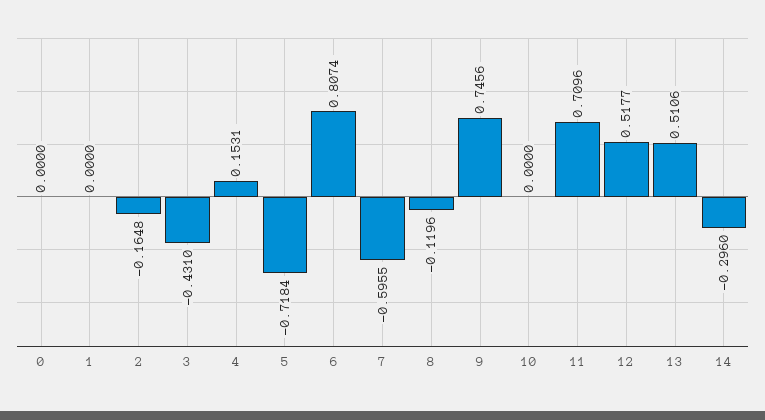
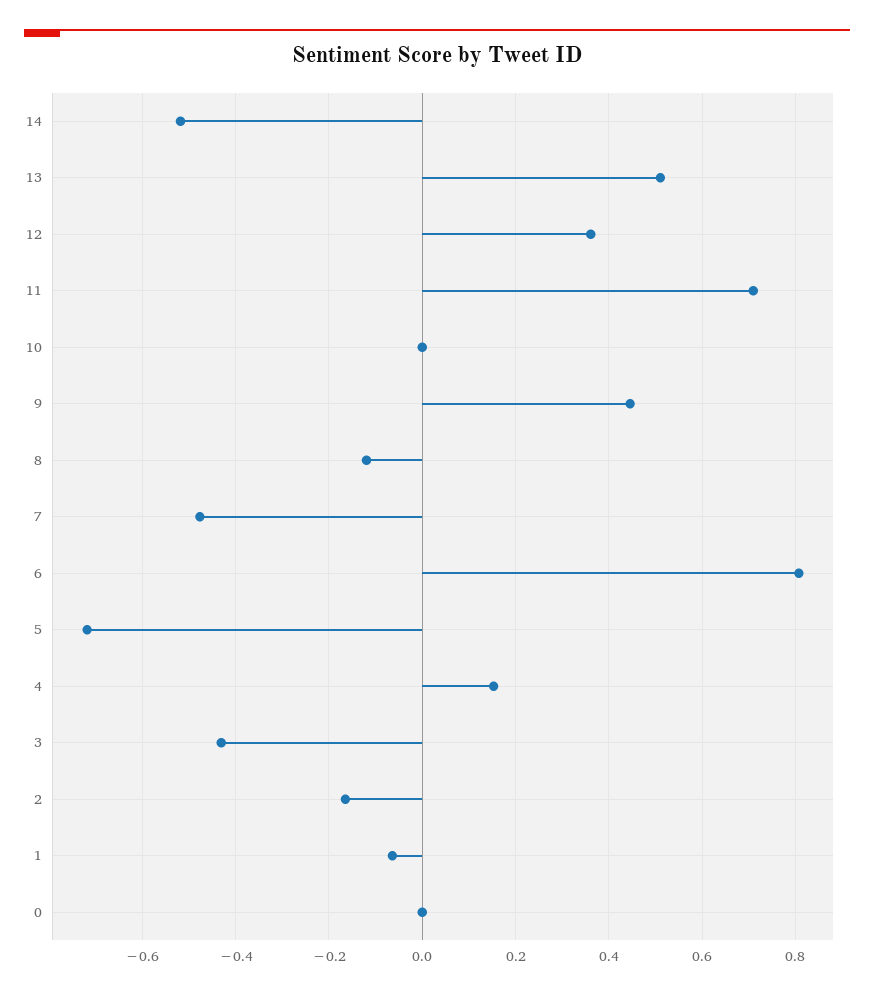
  {
    "0": 0,
-   "1": 0,
+   "1": -0.06,
    "2": -0.1648,
    "3": -0.431,
    "4": 0.1531,
    "5": -0.7184,
    "6": 0.8074,
-   "7": -0.5955,
+   "7": -0.48,
    "8": -0.1196,
-   "9": 0.7456,
+   "9": 0.44,
    "10": 0,
    "11": 0.7096,
-   "12": 0.5177,
+   "12": 0.36,
    "13": 0.5106,
-   "14": -0.296
+   "14": -0.52
  }

